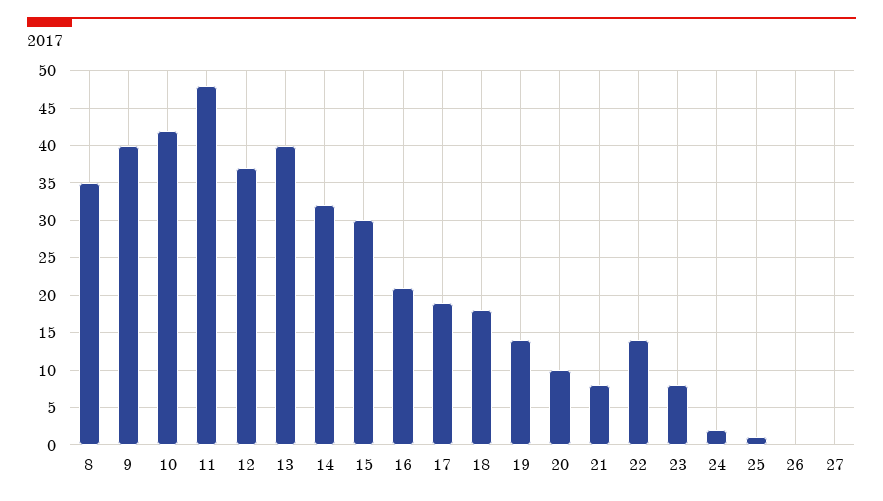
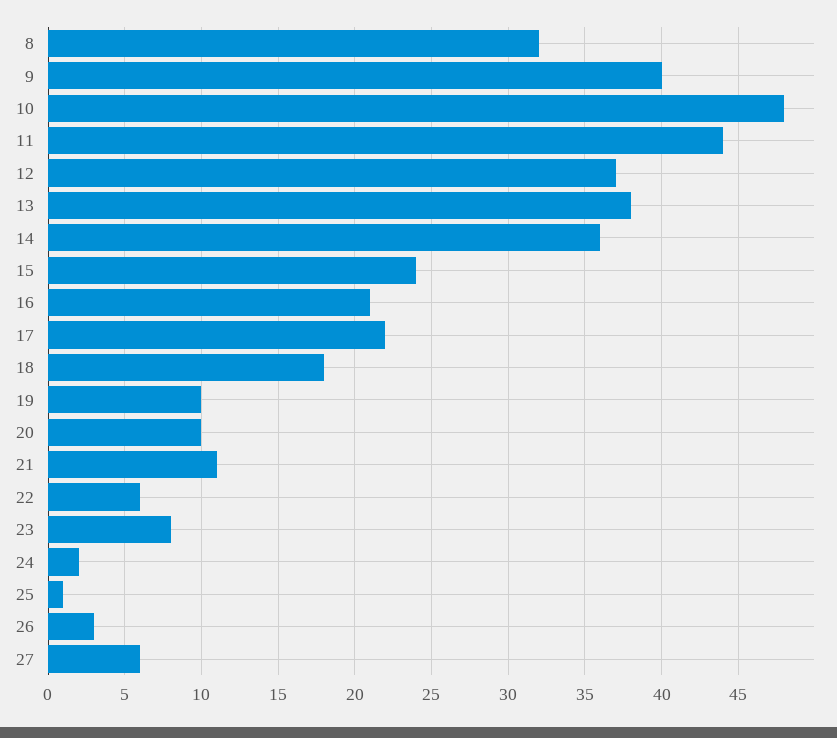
  {
-   "8": 35,
+   "8": 32,
    "9": 40,
-   "10": 42,
+   "10": 48,
-   "11": 48,
+   "11": 44,
    "12": 37,
-   "13": 40,
+   "13": 38,
-   "14": 32,
+   "14": 36,
-   "15": 30,
+   "15": 24,
    "16": 21,
-   "17": 19,
+   "17": 22,
    "18": 18,
-   "19": 14,
+   "19": 10,
    "20": 10,
-   "21": 8,
+   "21": 11,
-   "22": 14,
+   "22": 6,
    "23": 8,
    "24": 2,
    "25": 1,
-   "26": 0,
+   "26": 3,
-   "27": 0
+   "27": 6
  }

